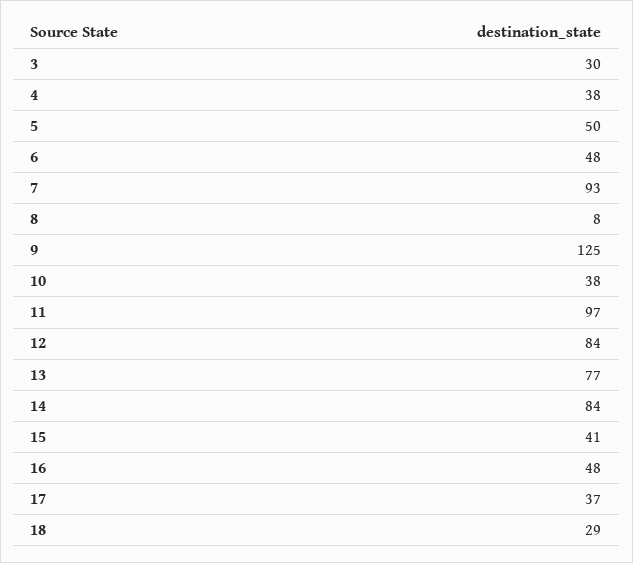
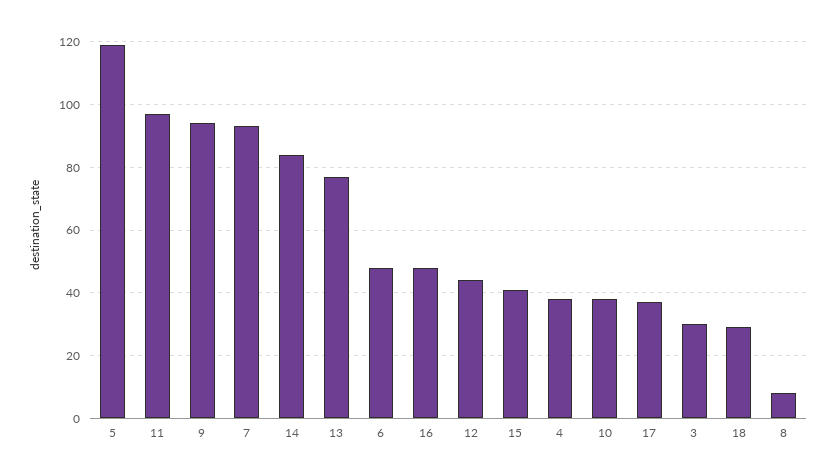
  {
    "3": 30,
    "4": 38,
-   "5": 50,
+   "5": 120,
    "6": 48,
    "7": 93,
    "8": 8,
-   "9": 125,
+   "9": 95,
    "10": 38,
    "11": 97,
-   "12": 84,
+   "12": 45,
    "13": 77,
    "14": 84,
    "15": 41,
    "16": 48,
    "17": 37,
    "18": 29
  }

